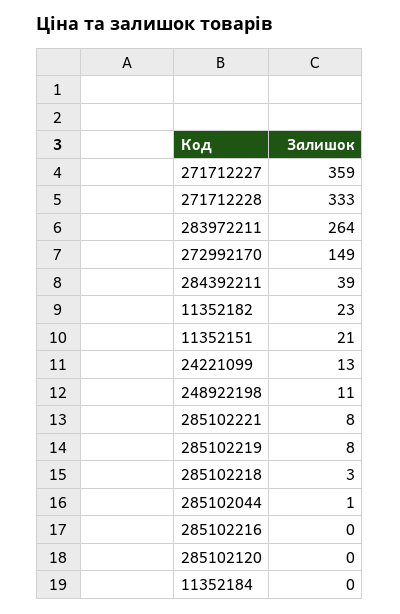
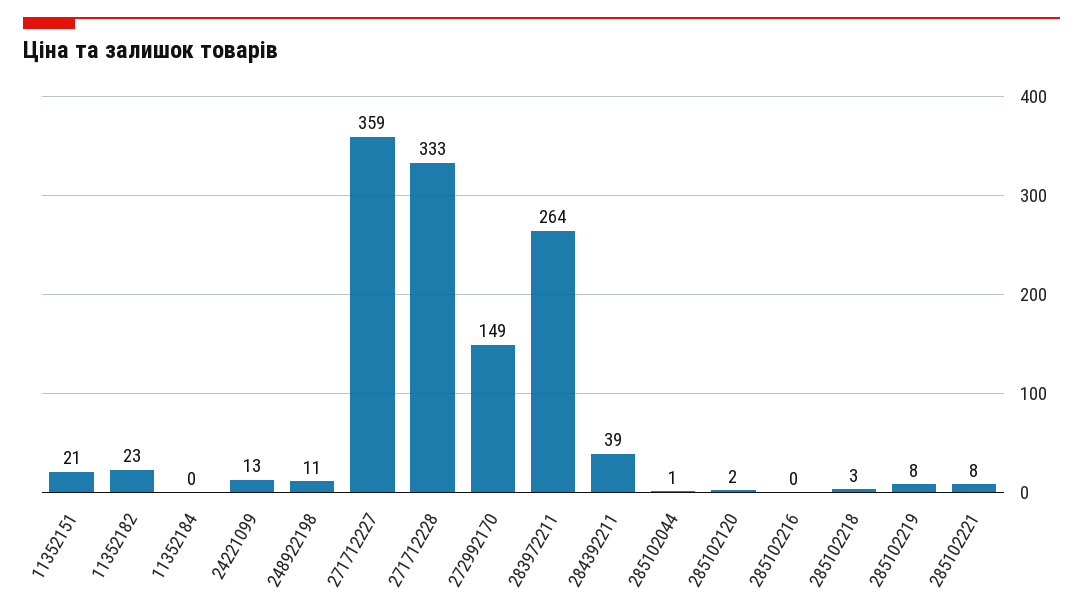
  {
    "271712227": 359,
    "271712228": 333,
    "283972211": 264,
    "272992170": 149,
    "284392211": 39,
    "11352182": 23,
    "11352151": 21,
    "24221099": 13,
    "248922198": 11,
    "285102221": 8,
    "285102219": 8,
    "285102218": 3,
    "285102044": 1,
    "285102216": 0,
-   "285102120": 0,
+   "285102120": 2,
    "11352184": 0
  }

